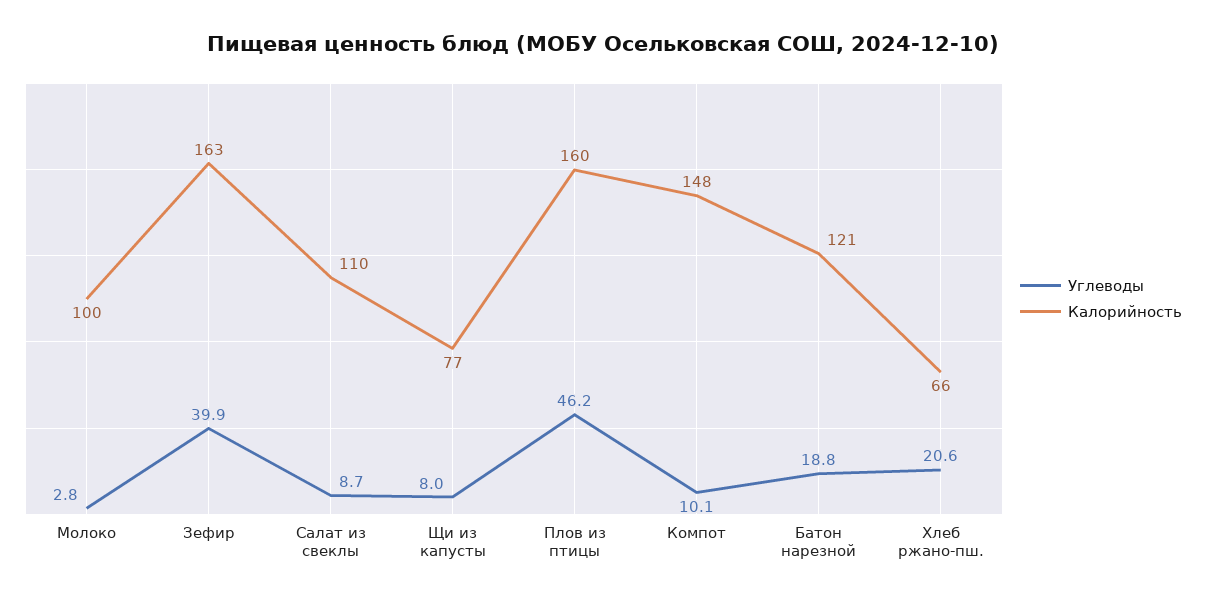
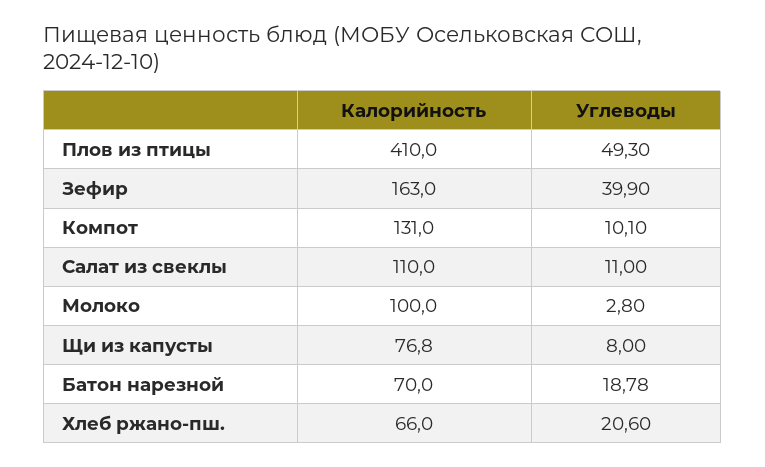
  {
    "Углеводы": {
      "Молоко": 2.8,
      "Зефир": 39.9,
-     "Салат из свеклы": 8.7,
+     "Салат из свеклы": 11,
      "Щи из капусты": 8,
-     "Плов из птицы": 46.2,
+     "Плов из птицы": 49.3,
      "Компот": 10.1,
      "Батон нарезной": 18.78,
      "Хлеб ржано-пш.": 20.6
    },
    "Калорийность": {
      "Молоко": 100,
      "Зефир": 163,
      "Салат из свеклы": 110,
      "Щи из капусты": 76.8,
-     "Плов из птицы": 160,
+     "Плов из птицы": 410,
-     "Компот": 148,
+     "Компот": 131,
-     "Батон нарезной": 121,
+     "Батон нарезной": 70,
      "Хлеб ржано-пш.": 66
    }
  }

